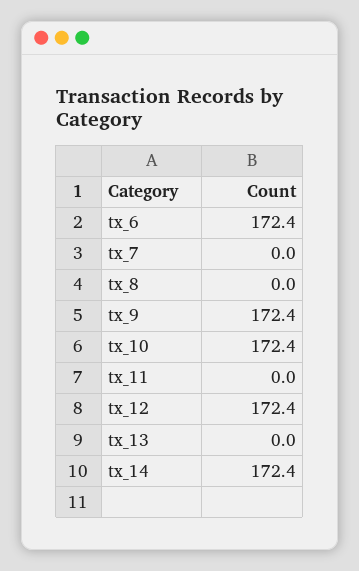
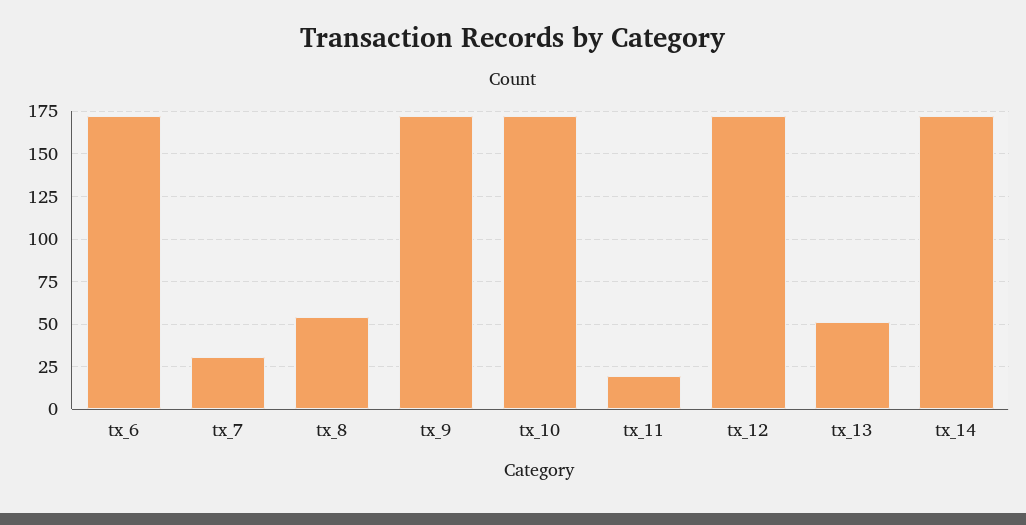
  {
    "tx_6": 172.4,
-   "tx_7": 0,
+   "tx_7": 30,
-   "tx_8": 0,
+   "tx_8": 55,
    "tx_9": 172.4,
    "tx_10": 172.4,
-   "tx_11": 0,
+   "tx_11": 20,
    "tx_12": 172.4,
-   "tx_13": 0,
+   "tx_13": 50,
    "tx_14": 172.4
  }

